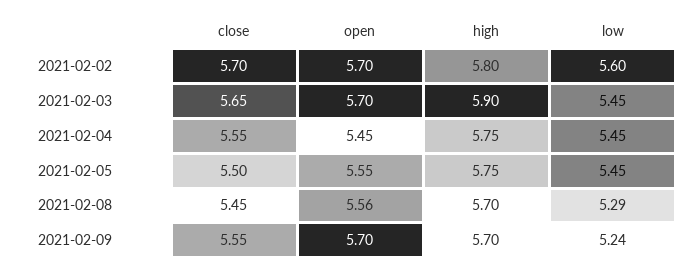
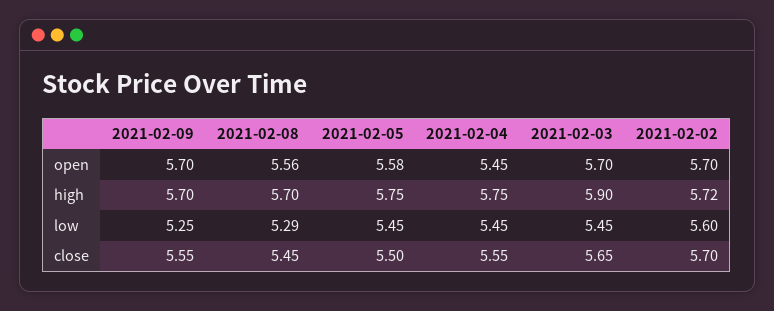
  {
    "close": {
      "2021-02-02": 5.7,
      "2021-02-03": 5.65,
      "2021-02-04": 5.55,
      "2021-02-05": 5.5,
      "2021-02-08": 5.45,
      "2021-02-09": 5.55
    },
    "open": {
      "2021-02-02": 5.7,
      "2021-02-03": 5.7,
      "2021-02-04": 5.45,
-     "2021-02-05": 5.55,
+     "2021-02-05": 5.58,
      "2021-02-08": 5.56,
      "2021-02-09": 5.7
    },
    "high": {
-     "2021-02-02": 5.8,
+     "2021-02-02": 5.72,
      "2021-02-03": 5.9,
      "2021-02-04": 5.75,
      "2021-02-05": 5.75,
      "2021-02-08": 5.7,
      "2021-02-09": 5.7
    },
    "low": {
      "2021-02-02": 5.6,
      "2021-02-03": 5.45,
      "2021-02-04": 5.45,
      "2021-02-05": 5.45,
      "2021-02-08": 5.29,
-     "2021-02-09": 5.24
+     "2021-02-09": 5.25
    }
  }

